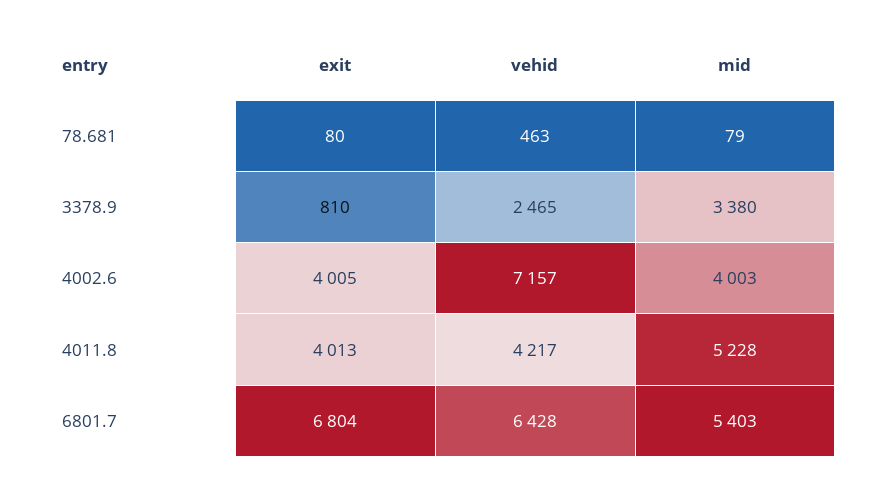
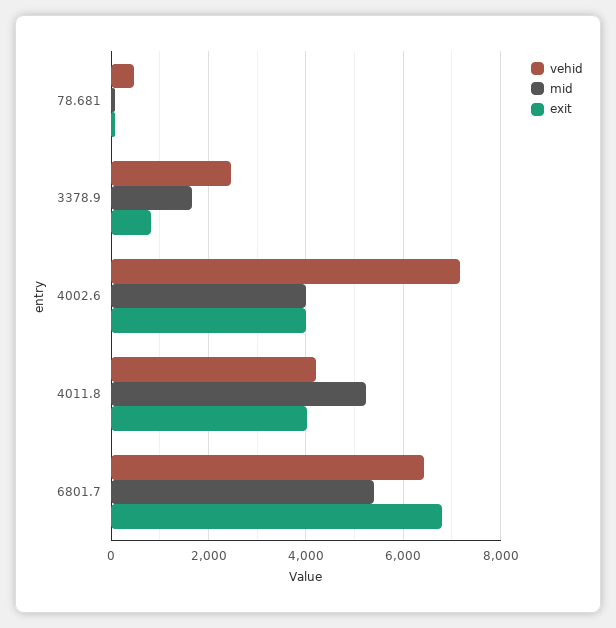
  {
    "exit": {
      "78.681": 80,
      "3378.9": 810,
      "4002.6": 4005,
      "4011.8": 4013,
      "6801.7": 6804
    },
    "vehid": {
      "78.681": 463,
      "3378.9": 2465,
      "4002.6": 7157,
      "4011.8": 4217,
      "6801.7": 6428
    },
    "mid": {
      "78.681": 79,
-     "3378.9": 3380,
+     "3378.9": 1600,
      "4002.6": 4003,
      "4011.8": 5228,
      "6801.7": 5403
    }
  }

